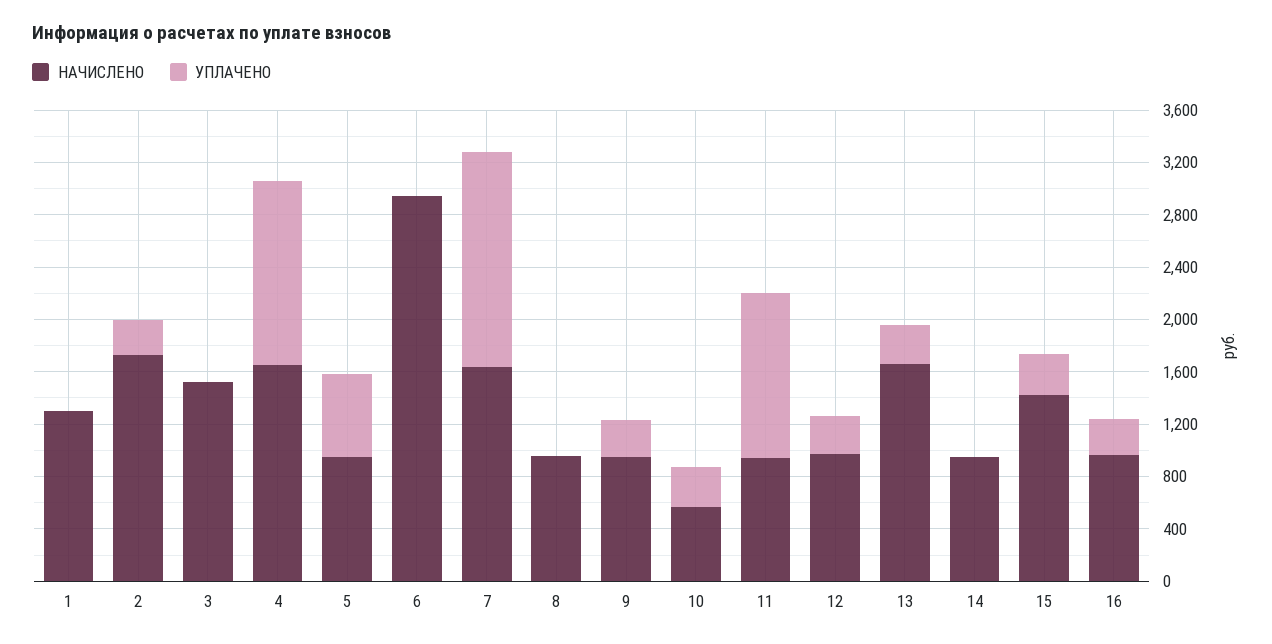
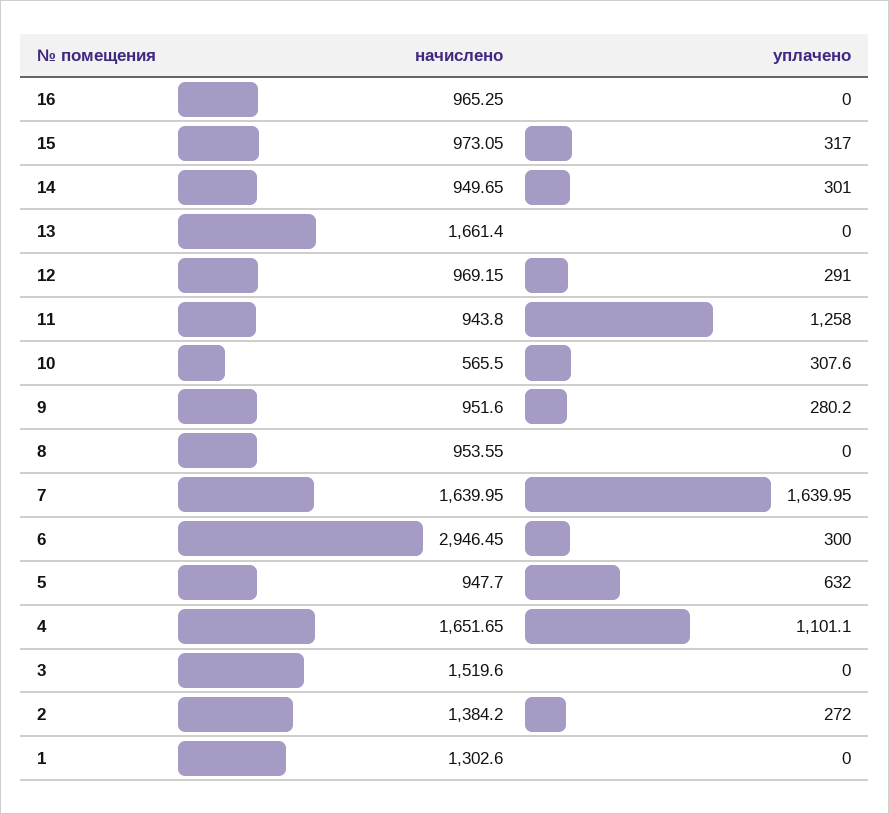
  {
    "НАЧИСЛЕНО": {
      "1": 1302.6,
-     "2": 1700,
+     "2": 1384.2,
      "3": 1519.6,
      "4": 1651.65,
      "5": 947.7,
      "6": 2946.45,
      "7": 1639.95,
      "8": 953.55,
      "9": 951.6,
      "10": 565.5,
      "11": 943.8,
      "12": 969.15,
      "13": 1661.4,
      "14": 949.65,
-     "15": 1400,
+     "15": 973.05,
      "16": 965.25
    },
    "УПЛАЧЕНО": {
      "1": 0,
      "2": 272,
      "3": 0,
-     "4": 1400,
+     "4": 1101.1,
      "5": 632,
-     "6": 0,
+     "6": 300,
      "7": 1639.95,
      "8": 0,
      "9": 280.2,
      "10": 307.6,
      "11": 1258,
      "12": 291,
-     "13": 300,
+     "13": 0,
-     "14": 0,
+     "14": 301,
      "15": 317,
-     "16": 300
+     "16": 0
    }
  }

